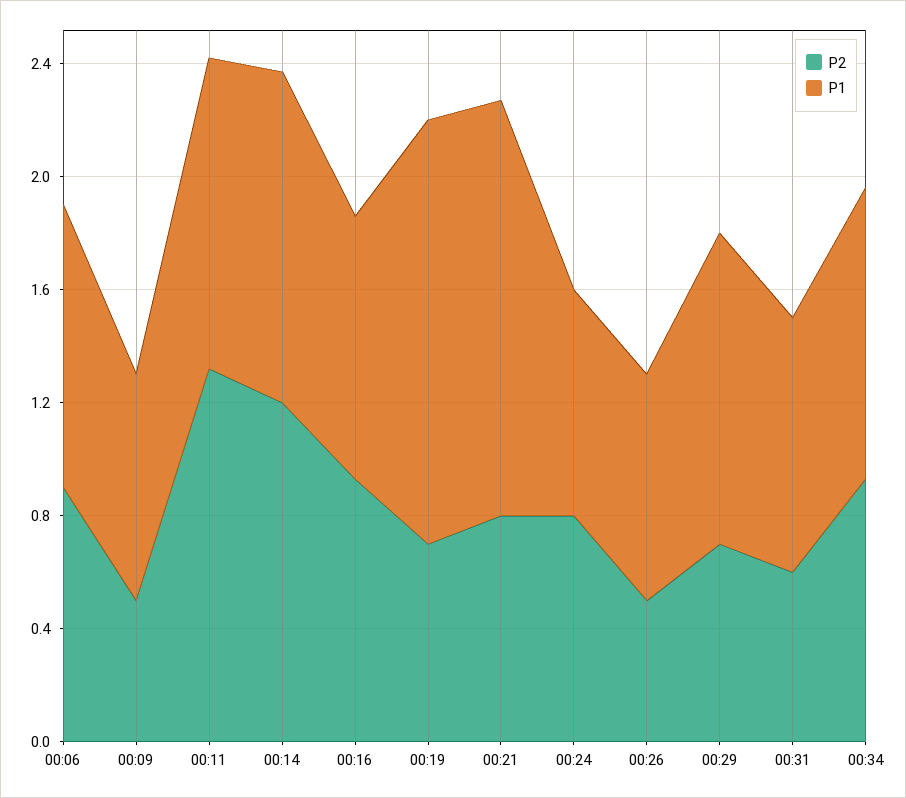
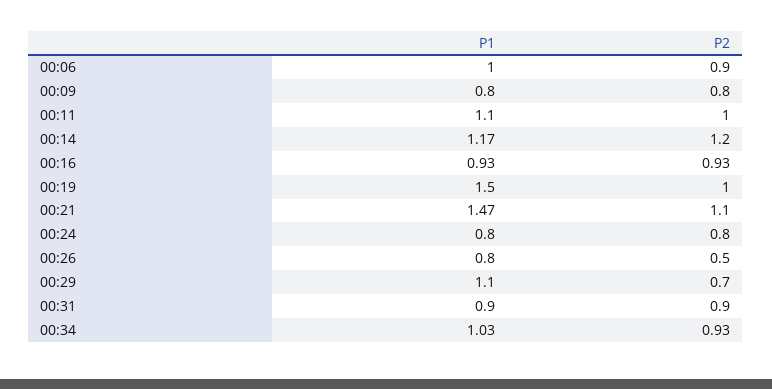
  {
    "P2": {
      "00:06": 0.9,
-     "00:09": 0.5,
+     "00:09": 0.8,
-     "00:11": 1.3,
+     "00:11": 1,
      "00:14": 1.2,
      "00:16": 0.93,
-     "00:19": 0.7,
+     "00:19": 1,
-     "00:21": 0.8,
+     "00:21": 1.1,
      "00:24": 0.8,
      "00:26": 0.5,
      "00:29": 0.7,
-     "00:31": 0.6,
+     "00:31": 0.9,
      "00:34": 0.93
    },
    "P1": {
      "00:06": 1,
      "00:09": 0.8,
      "00:11": 1.1,
      "00:14": 1.17,
      "00:16": 0.93,
      "00:19": 1.5,
      "00:21": 1.47,
      "00:24": 0.8,
      "00:26": 0.8,
      "00:29": 1.1,
      "00:31": 0.9,
      "00:34": 1.03
    }
  }

